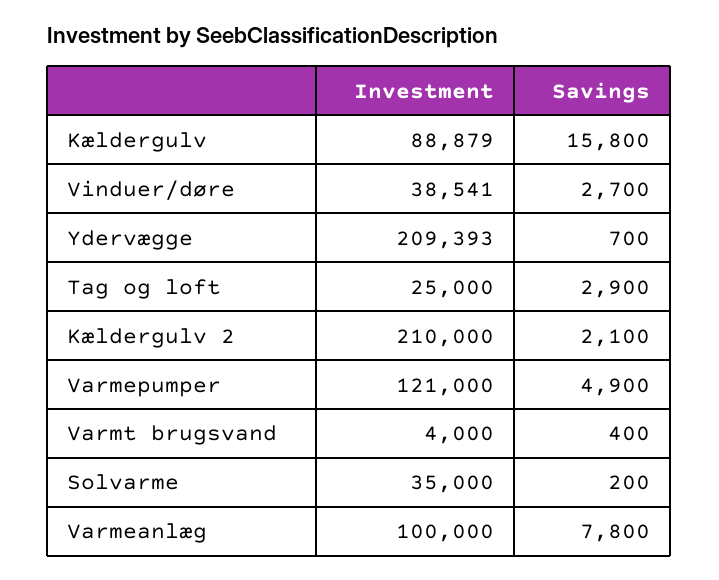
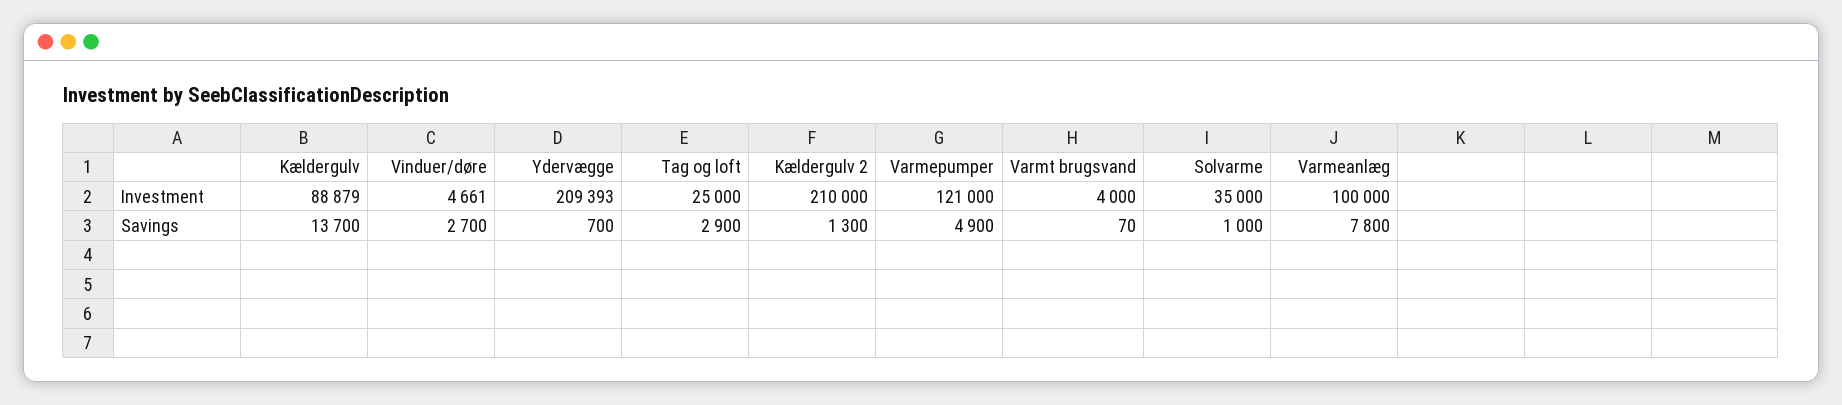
  {
    "Investment": {
      "Kældergulv": 88879,
-     "Vinduer/døre": 38541,
+     "Vinduer/døre": 4661,
      "Ydervægge": 209393,
      "Tag og loft": 25000,
      "Kældergulv 2": 210000,
      "Varmepumper": 121000,
      "Varmt brugsvand": 4000,
      "Solvarme": 35000,
      "Varmeanlæg": 100000
    },
    "Savings": {
-     "Kældergulv": 15800,
+     "Kældergulv": 13700,
      "Vinduer/døre": 2700,
      "Ydervægge": 700,
      "Tag og loft": 2900,
-     "Kældergulv 2": 2100,
+     "Kældergulv 2": 1300,
      "Varmepumper": 4900,
-     "Varmt brugsvand": 400,
+     "Varmt brugsvand": 70,
-     "Solvarme": 200,
+     "Solvarme": 1000,
      "Varmeanlæg": 7800
    }
  }

